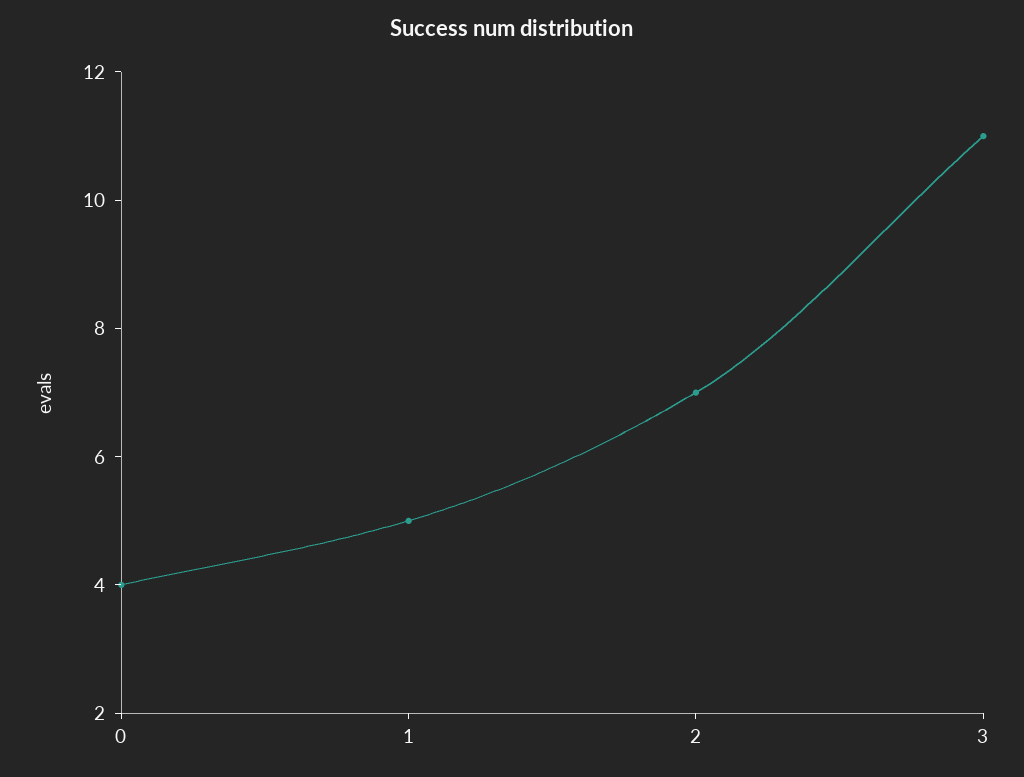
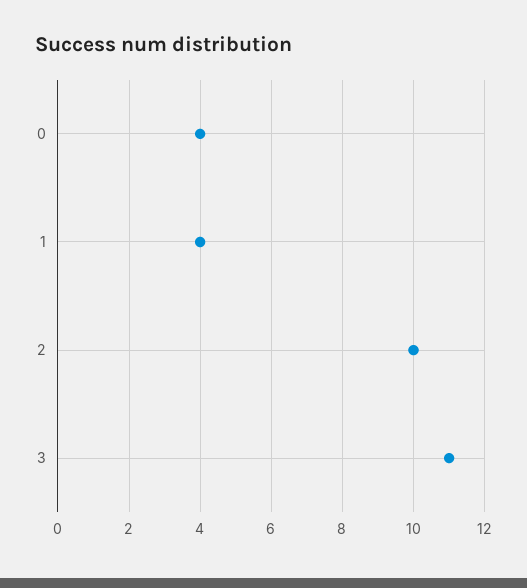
  {
    "0": 4,
-   "1": 5,
+   "1": 4,
-   "2": 7,
+   "2": 10,
    "3": 11
  }

